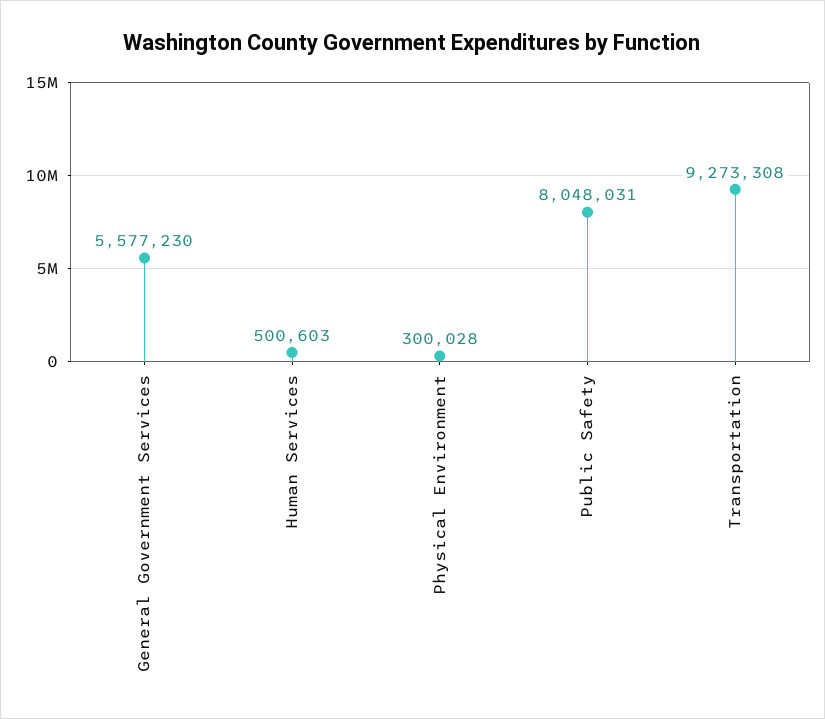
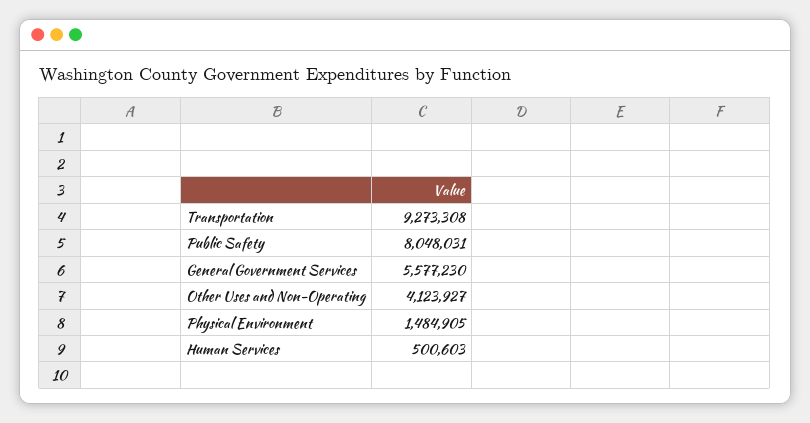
  {
    "General Government Services": 5577230,
    "Human Services": 500603,
-   "Physical Environment": 300028,
+   "Physical Environment": 1484905,
    "Public Safety": 8048031,
-   "Transportation": 9273308
+   "Transportation": 9273308,
+   "Other Uses and Non-Operating": 4123927
  }

